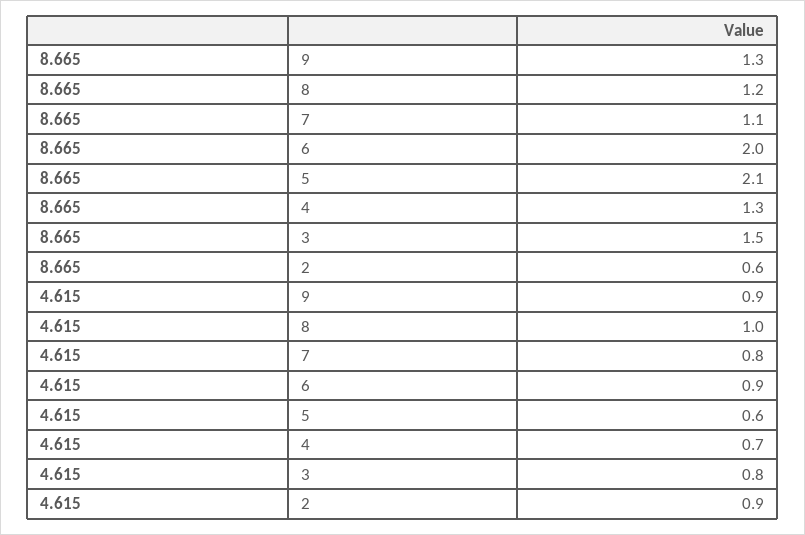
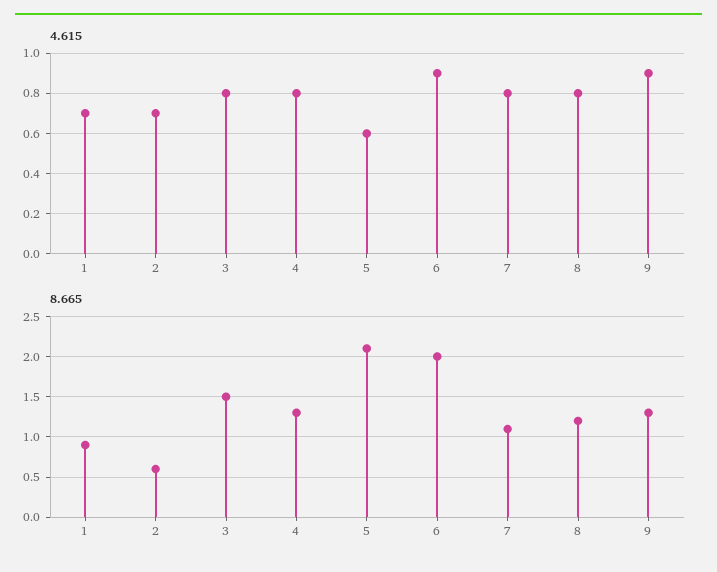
  {
    "8.665": {
      "9": 1.3,
      "8": 1.2,
      "7": 1.1,
      "6": 2,
      "5": 2.1,
      "4": 1.3,
      "3": 1.5,
-     "2": 0.6
+     "2": 0.6,
+     "1": 0.9
    },
    "4.615": {
      "9": 0.9,
-     "8": 1,
+     "8": 0.8,
      "7": 0.8,
      "6": 0.9,
      "5": 0.6,
-     "4": 0.7,
+     "4": 0.8,
      "3": 0.8,
-     "2": 0.9
+     "2": 0.7,
+     "1": 0.7
    }
  }

